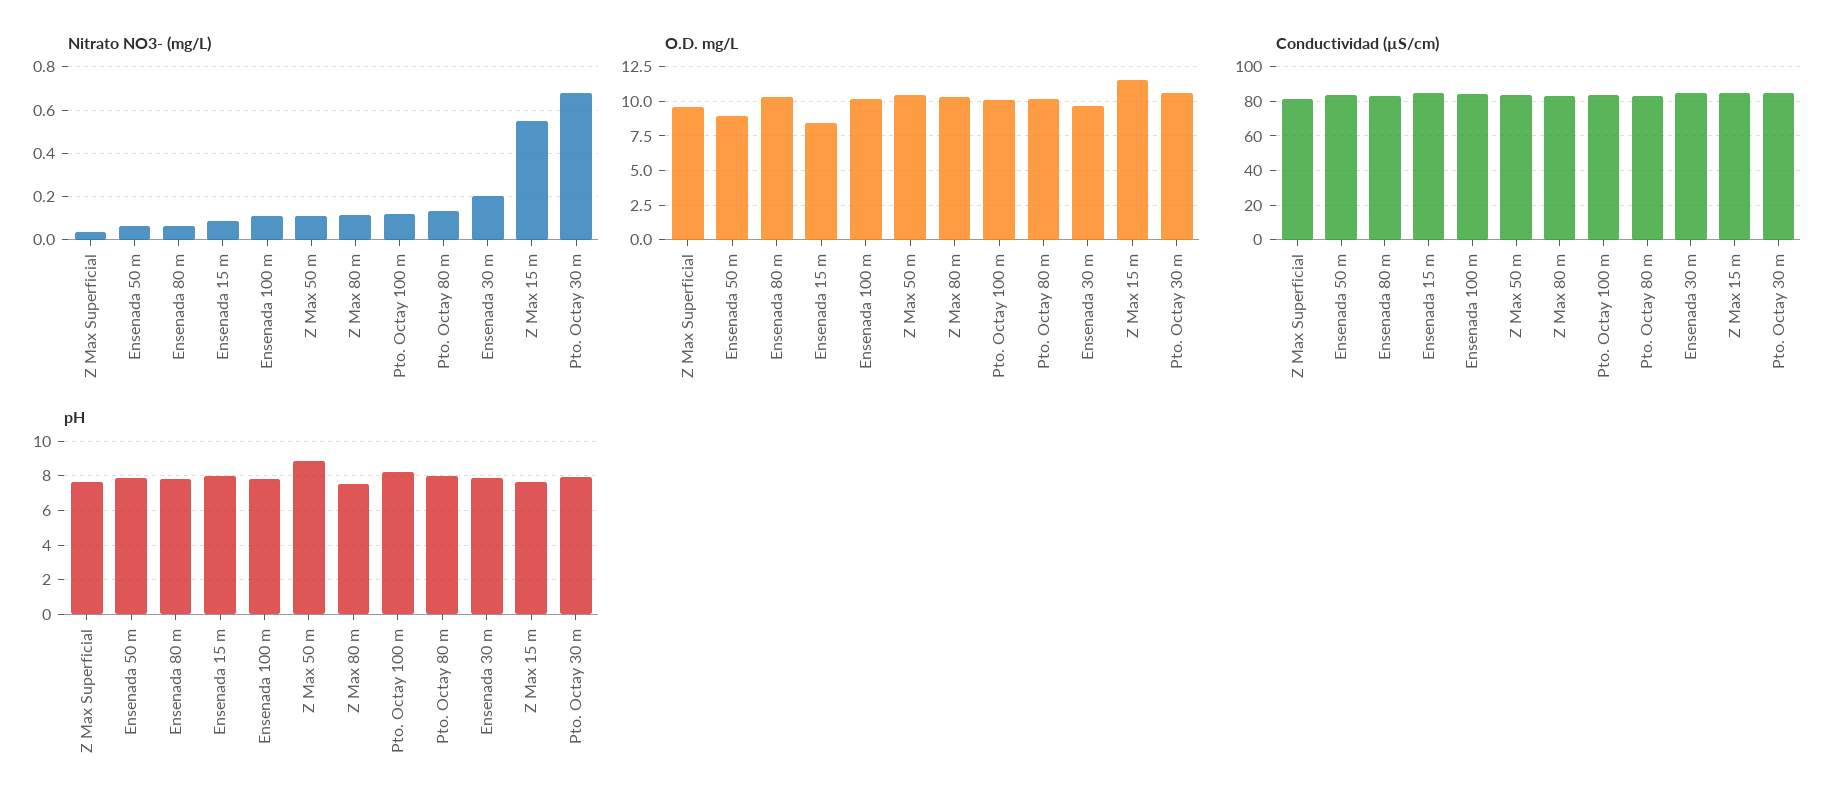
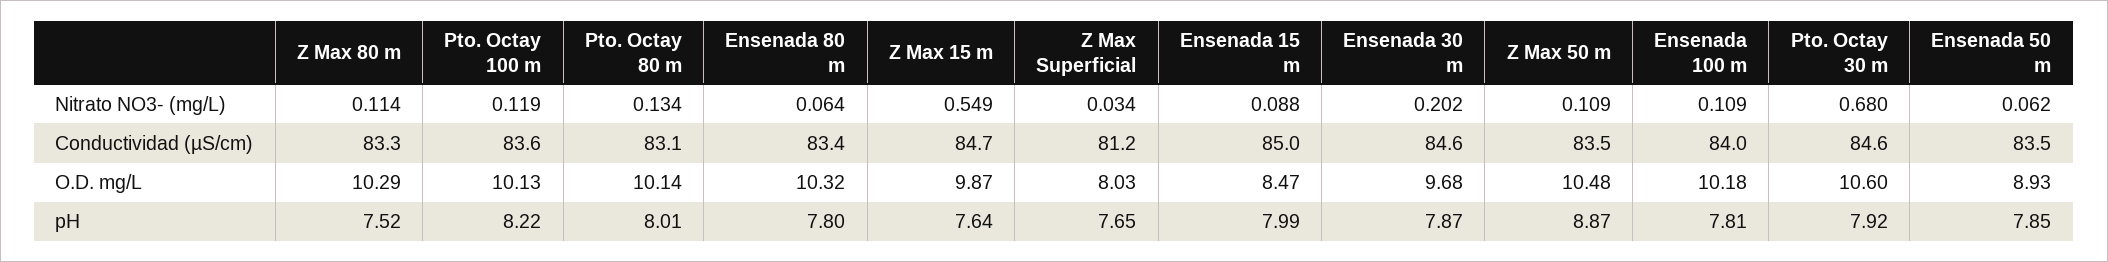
  {
    "Nitrato NO3- (mg/L)": {
      "Z Max Superficial": 0.034,
      "Ensenada 50 m": 0.062,
      "Ensenada 80 m": 0.064,
      "Ensenada 15 m": 0.088,
      "Ensenada 100 m": 0.109,
      "Z Max 50 m": 0.109,
      "Z Max 80 m": 0.114,
      "Pto. Octay 100 m": 0.119,
      "Pto. Octay 80 m": 0.134,
      "Ensenada 30 m": 0.202,
      "Z Max 15 m": 0.549,
      "Pto. Octay 30 m": 0.68
    },
    "O.D. mg/L": {
-     "Z Max Superficial": 9.5,
+     "Z Max Superficial": 8.03,
      "Ensenada 50 m": 8.93,
      "Ensenada 80 m": 10.32,
      "Ensenada 15 m": 8.47,
      "Ensenada 100 m": 10.18,
      "Z Max 50 m": 10.48,
      "Z Max 80 m": 10.29,
      "Pto. Octay 100 m": 10.13,
      "Pto. Octay 80 m": 10.14,
      "Ensenada 30 m": 9.68,
-     "Z Max 15 m": 11.5,
+     "Z Max 15 m": 9.87,
      "Pto. Octay 30 m": 10.6
    },
    "Conductividad (µS/cm)": {
      "Z Max Superficial": 81.2,
      "Ensenada 50 m": 83.5,
      "Ensenada 80 m": 83.4,
      "Ensenada 15 m": 85,
      "Ensenada 100 m": 84,
      "Z Max 50 m": 83.5,
      "Z Max 80 m": 83.3,
      "Pto. Octay 100 m": 83.6,
      "Pto. Octay 80 m": 83.1,
      "Ensenada 30 m": 84.6,
      "Z Max 15 m": 84.7,
      "Pto. Octay 30 m": 84.6
    },
    "pH": {
      "Z Max Superficial": 7.65,
      "Ensenada 50 m": 7.85,
      "Ensenada 80 m": 7.8,
      "Ensenada 15 m": 7.99,
      "Ensenada 100 m": 7.81,
      "Z Max 50 m": 8.87,
      "Z Max 80 m": 7.52,
      "Pto. Octay 100 m": 8.22,
      "Pto. Octay 80 m": 8.01,
      "Ensenada 30 m": 7.87,
      "Z Max 15 m": 7.64,
      "Pto. Octay 30 m": 7.92
    }
  }

